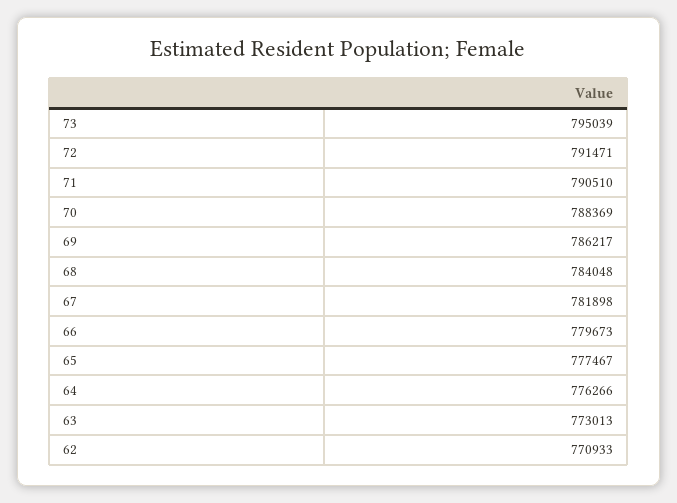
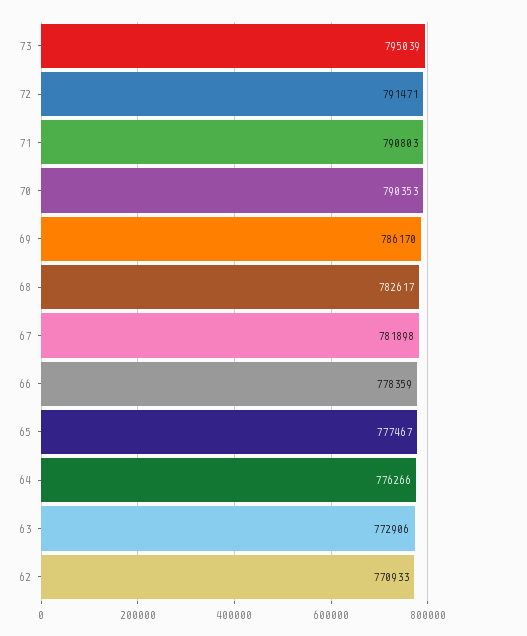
  {
    "73": 795039,
    "72": 791471,
-   "71": 790510,
+   "71": 790803,
-   "70": 788369,
+   "70": 790353,
-   "69": 786217,
+   "69": 786170,
-   "68": 784048,
+   "68": 782617,
    "67": 781898,
-   "66": 779673,
+   "66": 778359,
    "65": 777467,
    "64": 776266,
-   "63": 773013,
+   "63": 772906,
    "62": 770933
  }

